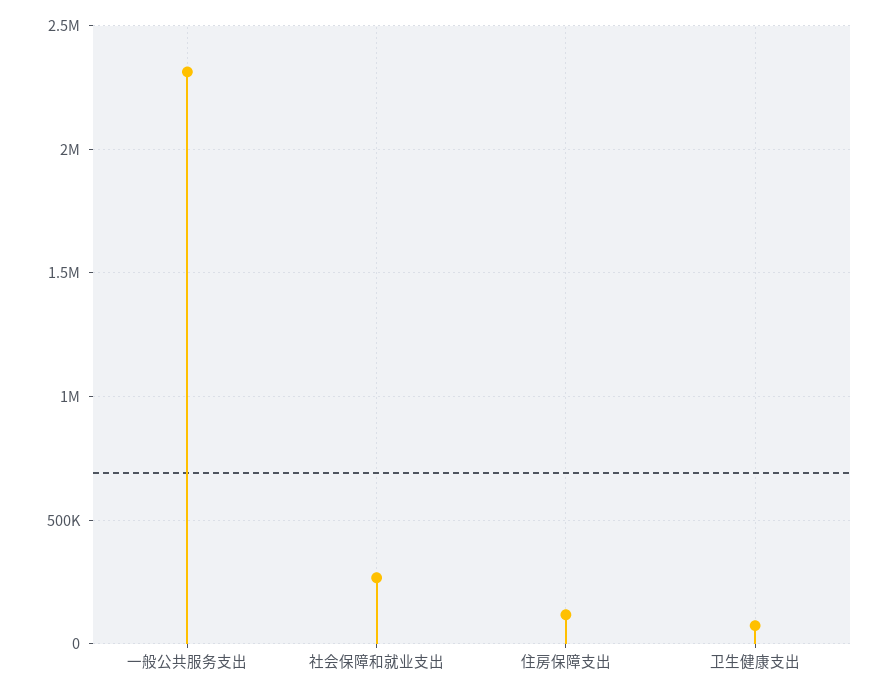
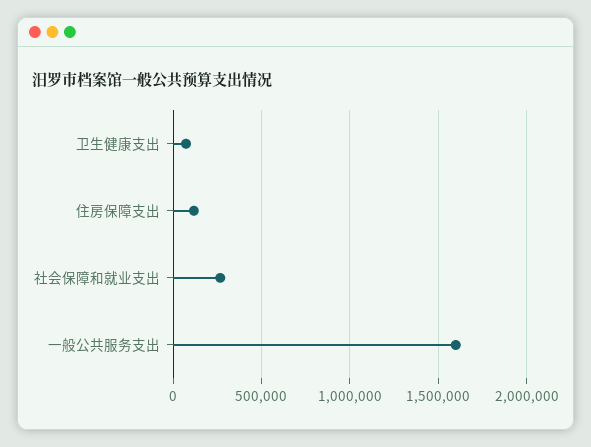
  {
-   "一般公共服务支出": 2300000,
+   "一般公共服务支出": 1600000,
    "社会保障和就业支出": 250000,
    "住房保障支出": 100000,
    "卫生健康支出": 50000
  }

